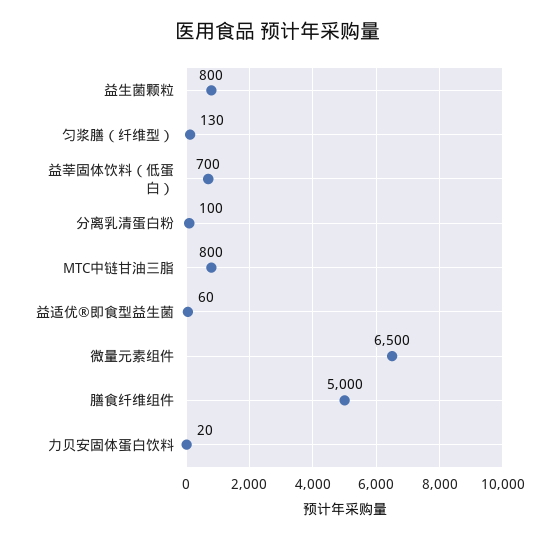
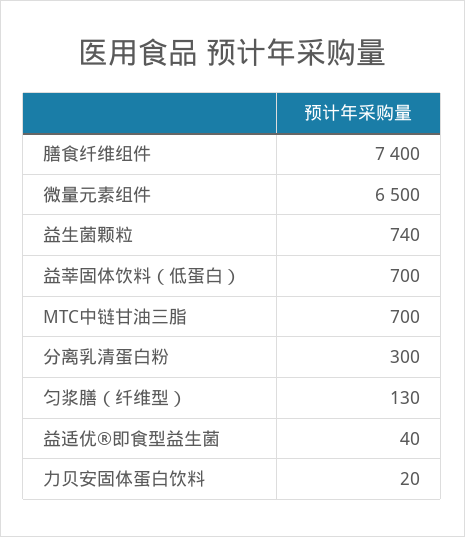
  {
-   "益生菌颗粒": 800,
+   "益生菌颗粒": 740,
    "匀浆膳（纤维型）": 130,
    "益莘固体饮料（低蛋白）": 700,
-   "分离乳清蛋白粉": 100,
+   "分离乳清蛋白粉": 300,
-   "MTC中链甘油三脂": 800,
+   "MTC中链甘油三脂": 700,
-   "益适优®即食型益生菌": 60,
+   "益适优®即食型益生菌": 40,
    "微量元素组件": 6500,
-   "膳食纤维组件": 5000,
+   "膳食纤维组件": 7400,
    "力贝安固体蛋白饮料": 20
  }

